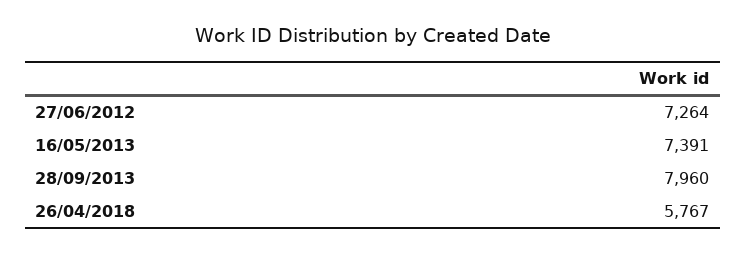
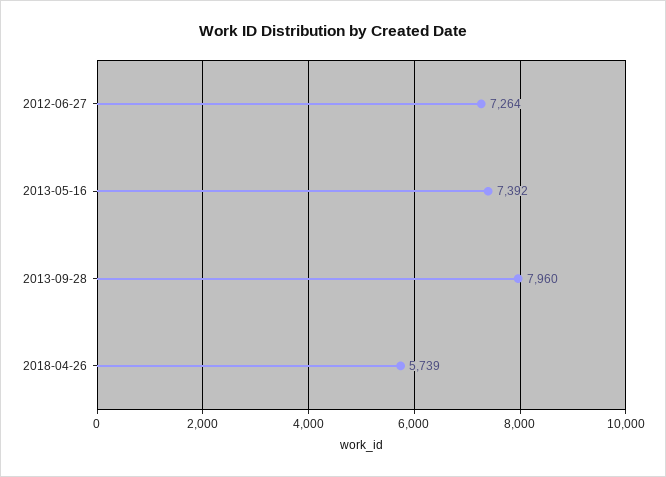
  {
    "27/06/2012": 7264,
-   "16/05/2013": 7391,
+   "16/05/2013": 7392,
    "28/09/2013": 7960,
-   "26/04/2018": 5767
+   "26/04/2018": 5739
  }

